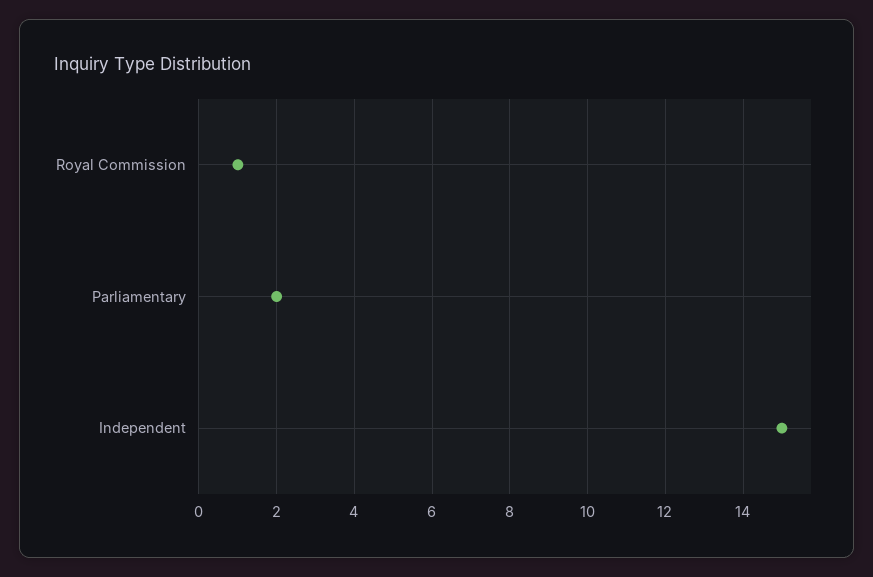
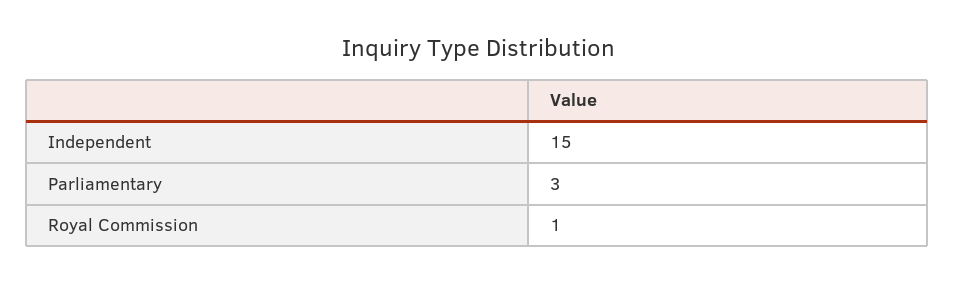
  {
    "Royal Commission": 1,
-   "Parliamentary": 2,
+   "Parliamentary": 3,
    "Independent": 15
  }

